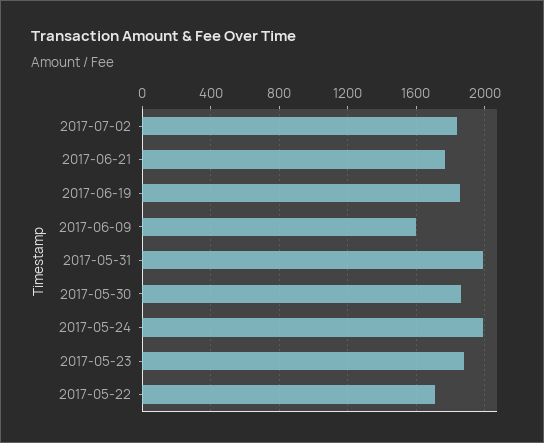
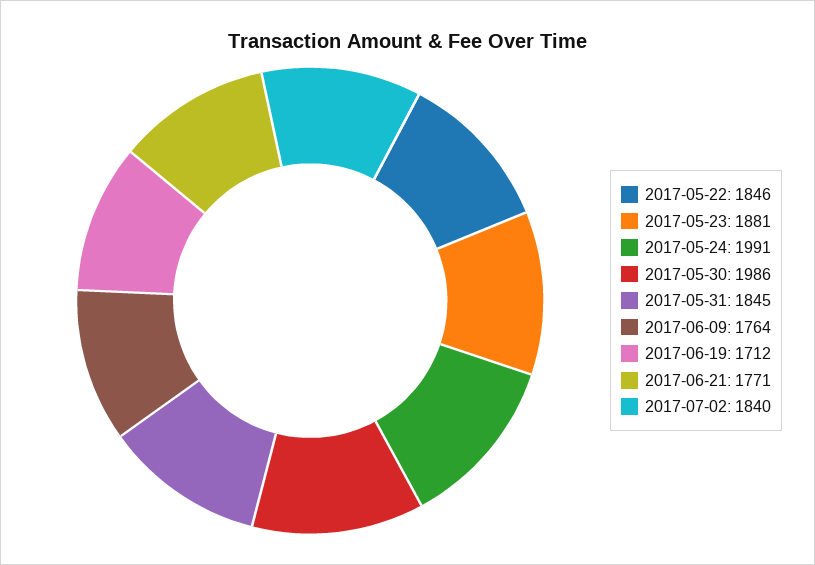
  {
    "2017-07-02": 1840,
    "2017-06-21": 1771,
-   "2017-06-19": 1850,
+   "2017-06-19": 1712,
-   "2017-06-09": 1600,
+   "2017-06-09": 1764,
-   "2017-05-31": 2000,
+   "2017-05-31": 1845,
-   "2017-05-30": 1850,
+   "2017-05-30": 1986,
    "2017-05-24": 1991,
    "2017-05-23": 1881,
-   "2017-05-22": 1700
+   "2017-05-22": 1846
  }

